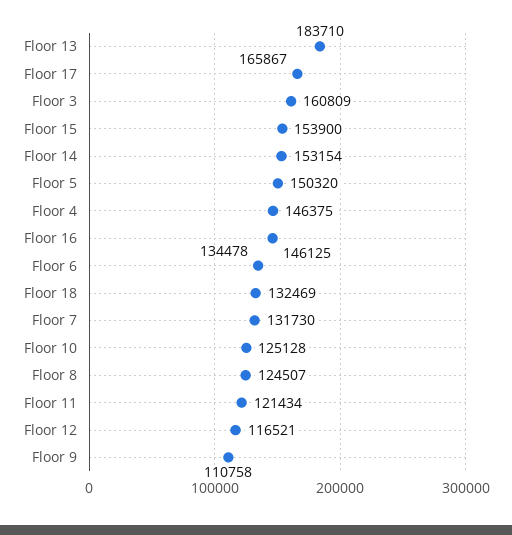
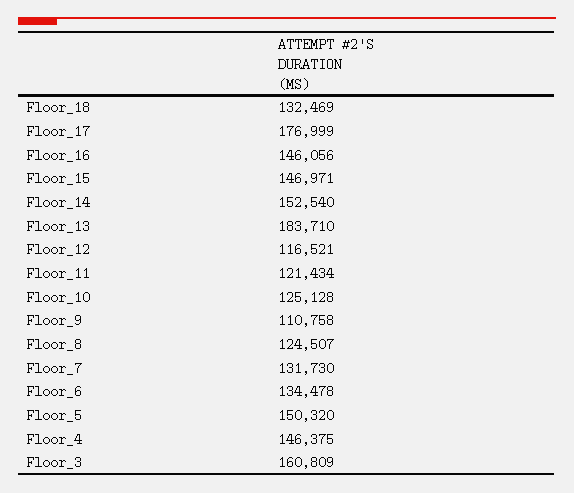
  {
    "Floor 13": 183710,
-   "Floor 17": 165867,
+   "Floor 17": 176999,
    "Floor 3": 160809,
-   "Floor 15": 153900,
+   "Floor 15": 146971,
-   "Floor 14": 153154,
+   "Floor 14": 152540,
    "Floor 5": 150320,
    "Floor 4": 146375,
-   "Floor 16": 146125,
+   "Floor 16": 146056,
    "Floor 6": 134478,
    "Floor 18": 132469,
    "Floor 7": 131730,
    "Floor 10": 125128,
    "Floor 8": 124507,
    "Floor 11": 121434,
    "Floor 12": 116521,
    "Floor 9": 110758
  }

